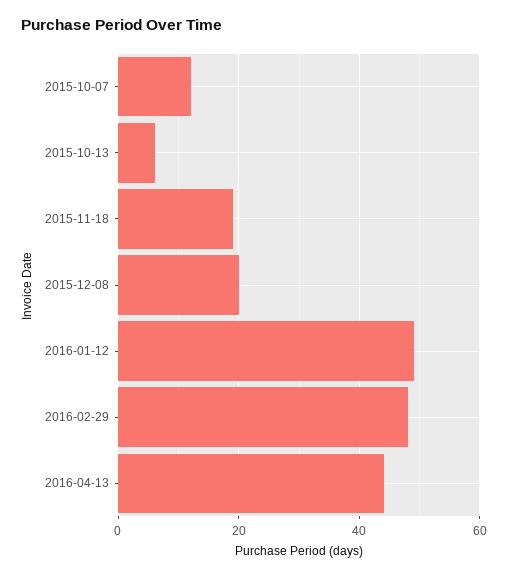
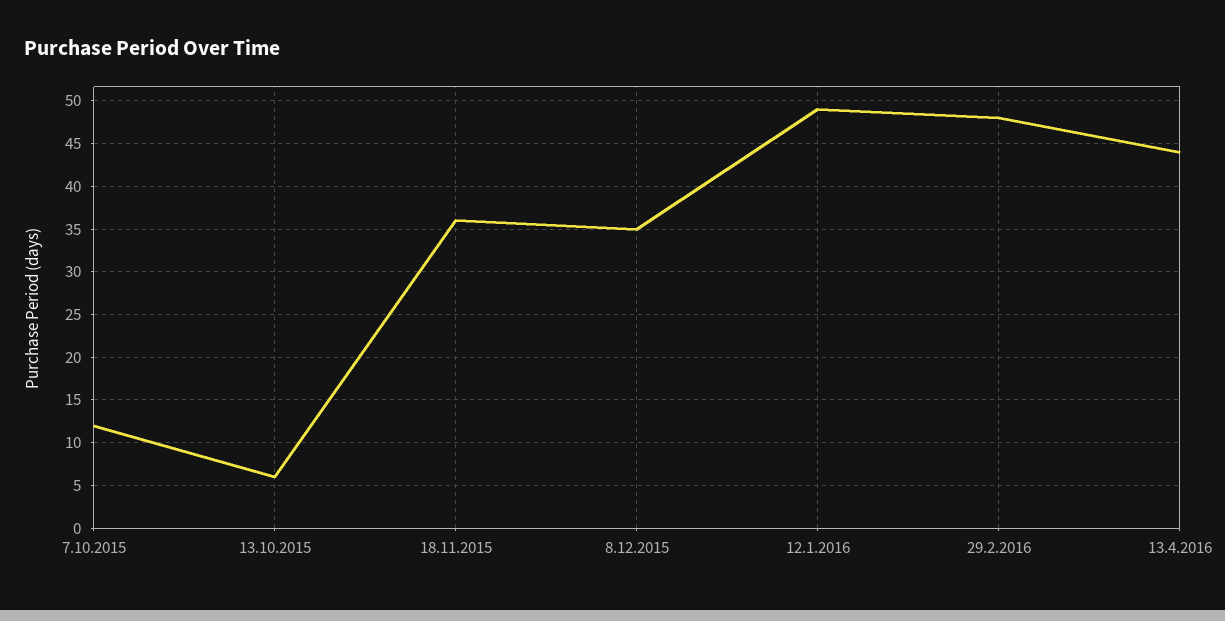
  {
    "2015-10-07": 12,
    "2015-10-13": 6,
-   "2015-11-18": 20,
+   "2015-11-18": 36,
-   "2015-12-08": 20,
+   "2015-12-08": 35,
    "2016-01-12": 49,
    "2016-02-29": 48,
    "2016-04-13": 44
  }

